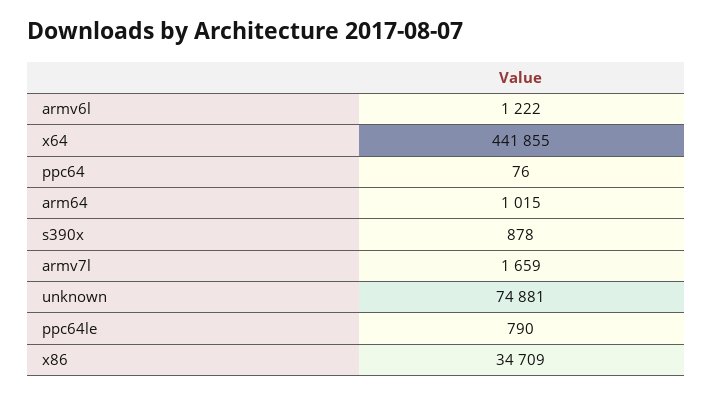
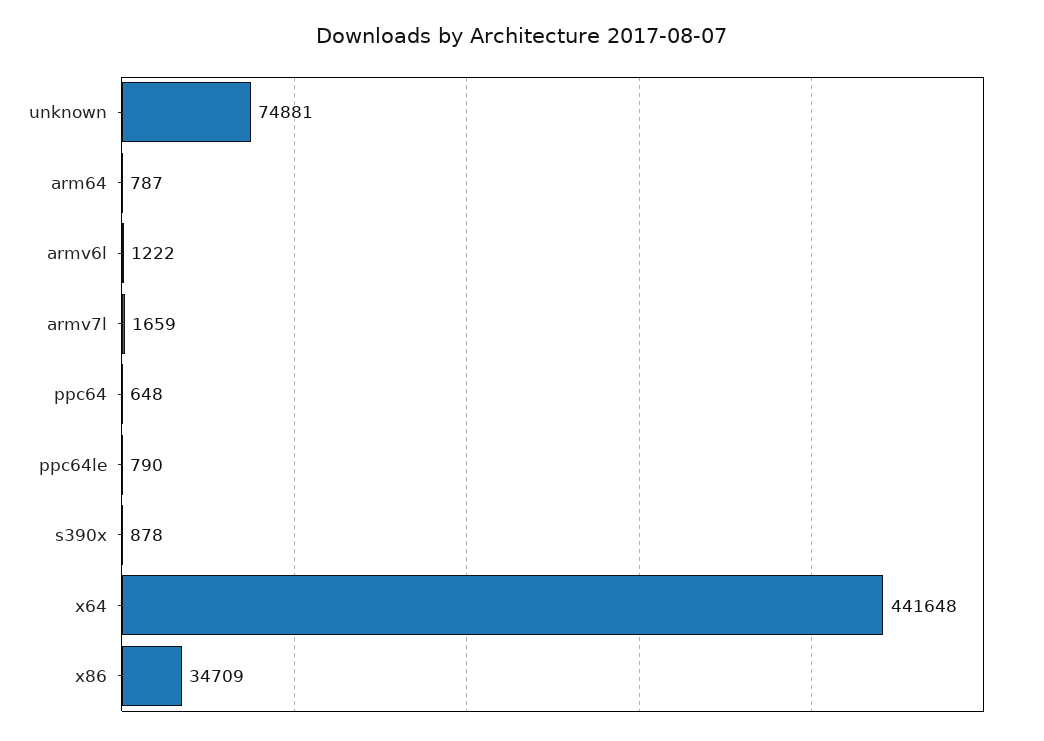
  {
    "armv6l": 1222,
-   "x64": 441855,
+   "x64": 441648,
-   "ppc64": 76,
+   "ppc64": 648,
-   "arm64": 1015,
+   "arm64": 787,
    "s390x": 878,
    "armv7l": 1659,
    "unknown": 74881,
    "ppc64le": 790,
    "x86": 34709
  }

